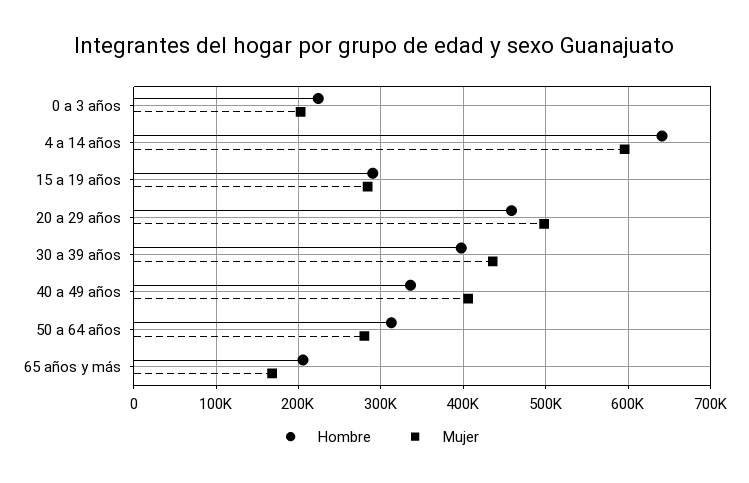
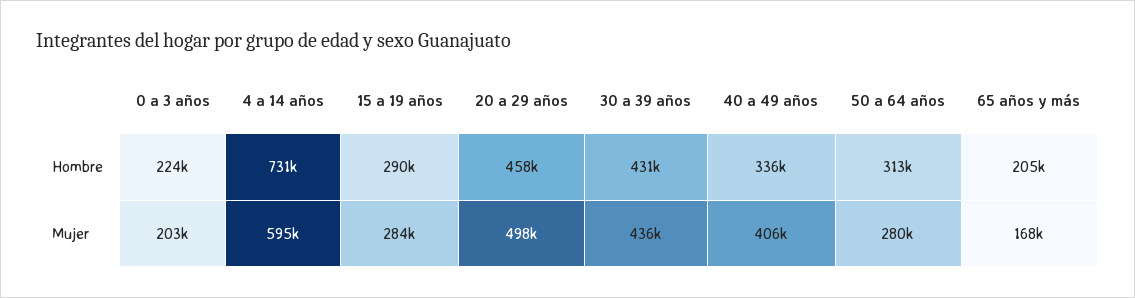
  {
    "Hombre": {
      "0 a 3 años": 224000,
-     "4 a 14 años": 640000,
+     "4 a 14 años": 731000,
      "15 a 19 años": 290000,
      "20 a 29 años": 458000,
-     "30 a 39 años": 400000,
+     "30 a 39 años": 431000,
      "40 a 49 años": 336000,
      "50 a 64 años": 313000,
      "65 años y más": 205000
    },
    "Mujer": {
      "0 a 3 años": 203000,
      "4 a 14 años": 595000,
      "15 a 19 años": 284000,
      "20 a 29 años": 498000,
      "30 a 39 años": 436000,
      "40 a 49 años": 406000,
      "50 a 64 años": 280000,
      "65 años y más": 168000
    }
  }

